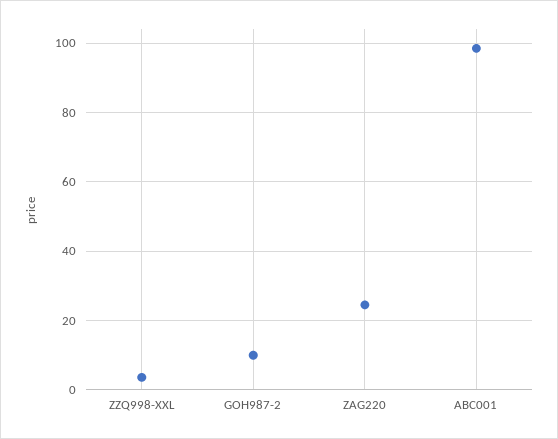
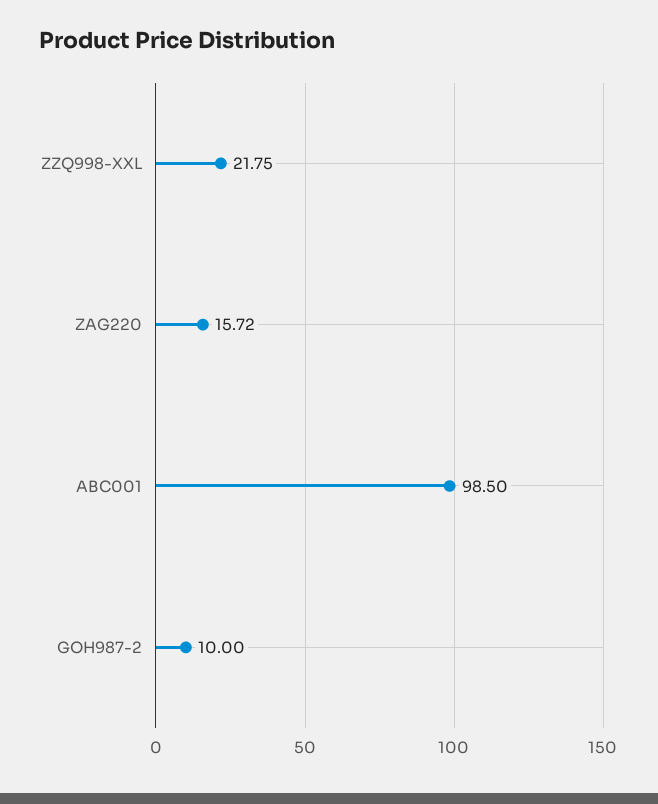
  {
-   "ZZQ998-XXL": 4,
+   "ZZQ998-XXL": 21.75,
    "GOH987-2": 10,
-   "ZAG220": 24,
+   "ZAG220": 15.72,
    "ABC001": 98.5
  }

